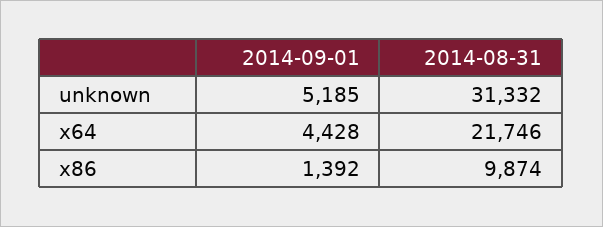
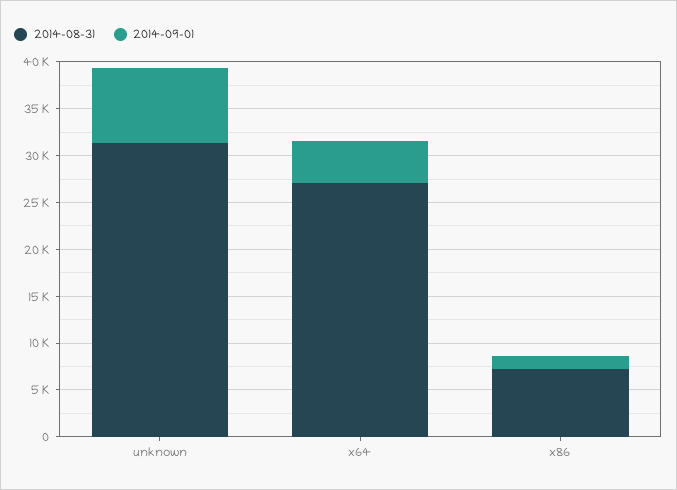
  {
    "2014-09-01": {
-     "unknown": 5185,
+     "unknown": 8000,
      "x64": 4428,
      "x86": 1392
    },
    "2014-08-31": {
      "unknown": 31332,
-     "x64": 21746,
+     "x64": 27000,
-     "x86": 9874
+     "x86": 7000
    }
  }

